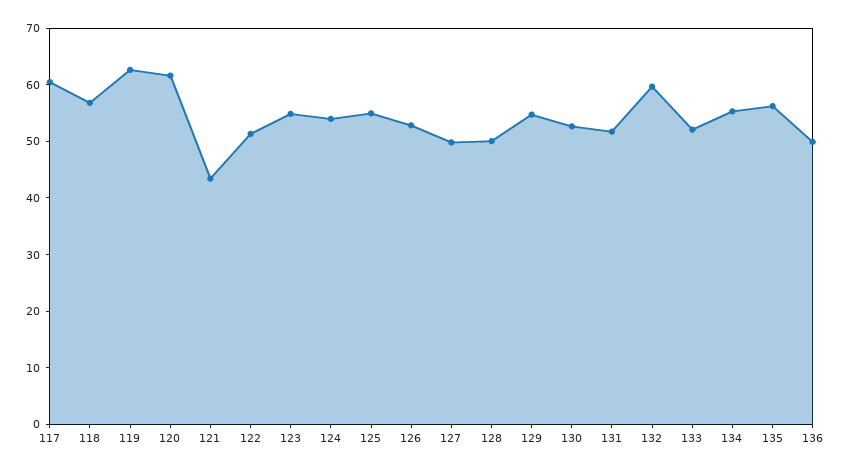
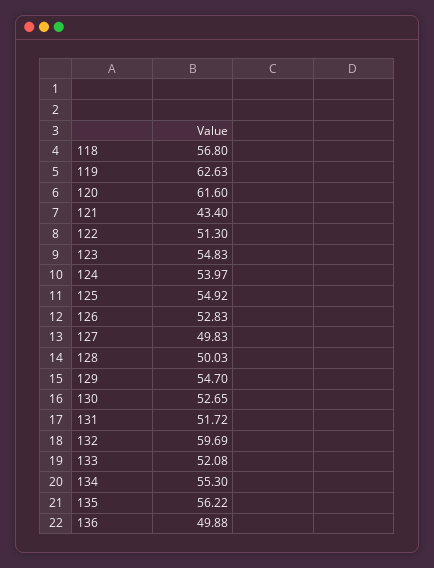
  {
-   "117": 60,
    "118": 56.8,
    "119": 62.63,
    "120": 61.6,
    "121": 43.4,
    "122": 51.3,
    "123": 54.83,
    "124": 53.97,
    "125": 54.92,
    "126": 52.83,
    "127": 49.83,
    "128": 50.03,
    "129": 54.7,
    "130": 52.65,
    "131": 51.72,
    "132": 59.69,
    "133": 52.08,
    "134": 55.3,
    "135": 56.22,
    "136": 49.88
  }

